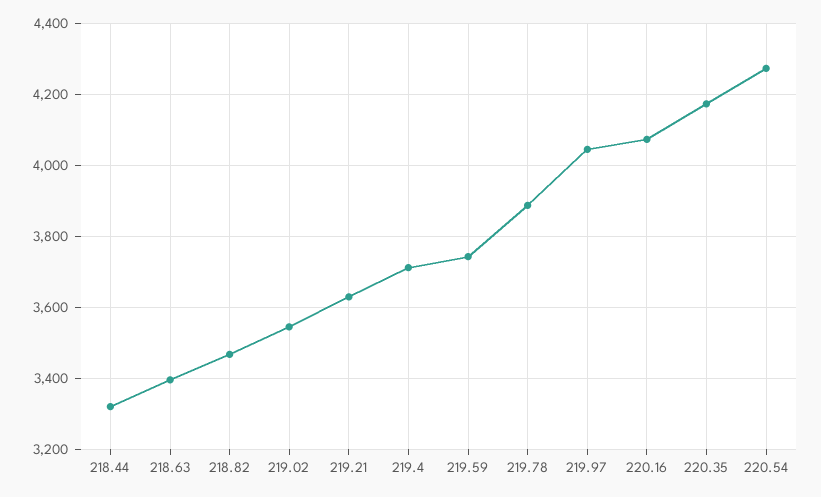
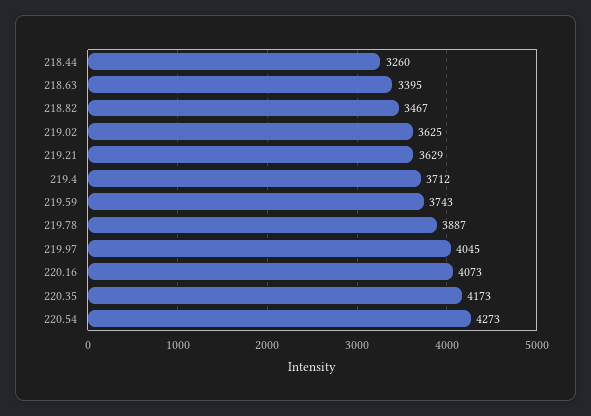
  {
-   "218.44": 3320,
+   "218.44": 3260,
    "218.63": 3395,
    "218.82": 3467,
-   "219.02": 3540,
+   "219.02": 3625,
    "219.21": 3629,
    "219.4": 3712,
    "219.59": 3743,
    "219.78": 3887,
    "219.97": 4045,
    "220.16": 4073,
    "220.35": 4173,
    "220.54": 4273
  }

